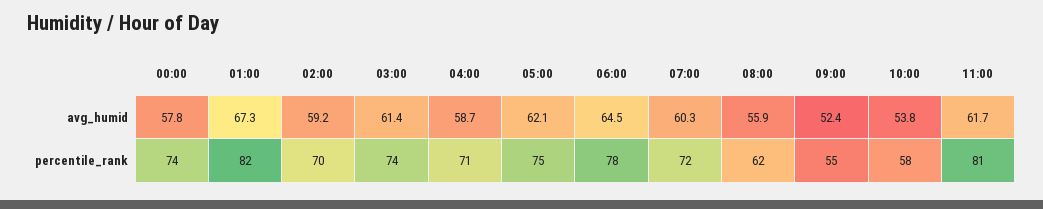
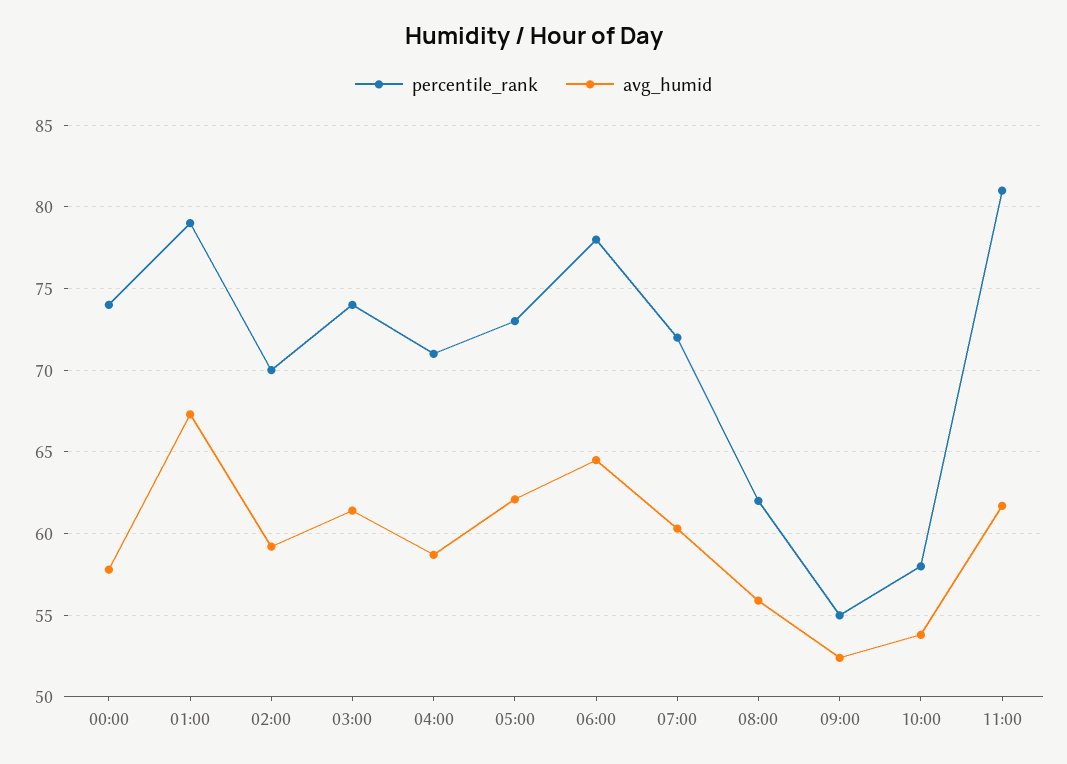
  {
    "avg_humid": {
      "00:00": 57.8,
      "01:00": 67.3,
      "02:00": 59.2,
      "03:00": 61.4,
      "04:00": 58.7,
      "05:00": 62.1,
      "06:00": 64.5,
      "07:00": 60.3,
      "08:00": 55.9,
      "09:00": 52.4,
      "10:00": 53.8,
      "11:00": 61.7
    },
    "percentile_rank": {
      "00:00": 74,
-     "01:00": 82,
+     "01:00": 79,
      "02:00": 70,
      "03:00": 74,
      "04:00": 71,
-     "05:00": 75,
+     "05:00": 73,
      "06:00": 78,
      "07:00": 72,
      "08:00": 62,
      "09:00": 55,
      "10:00": 58,
      "11:00": 81
    }
  }

